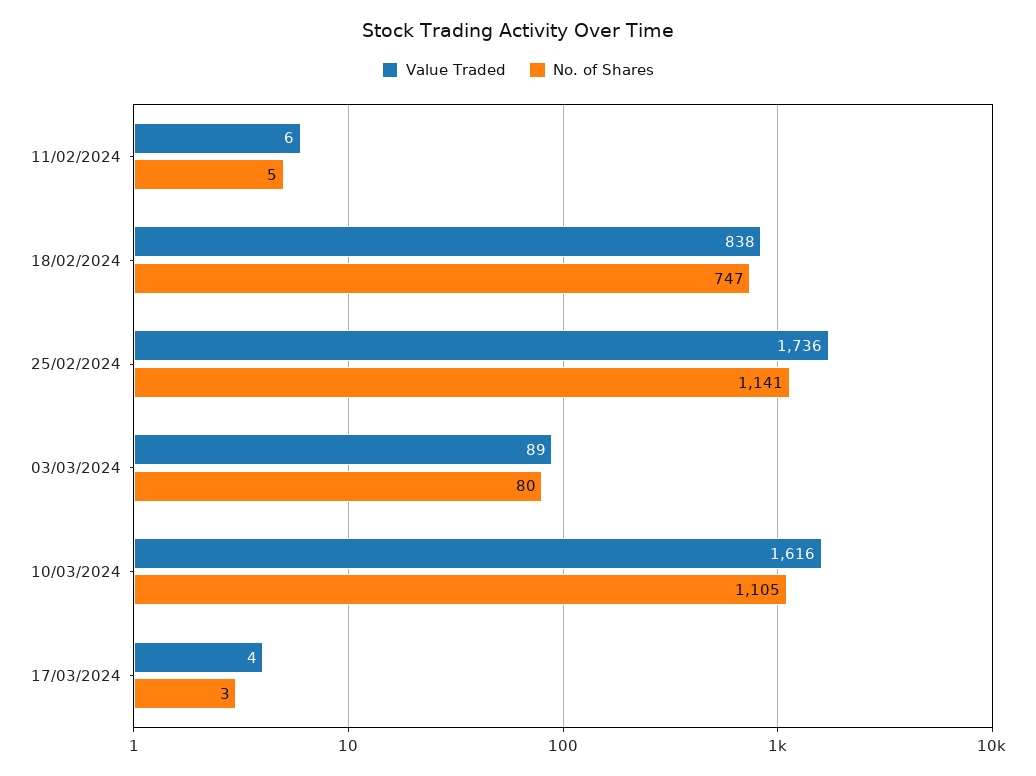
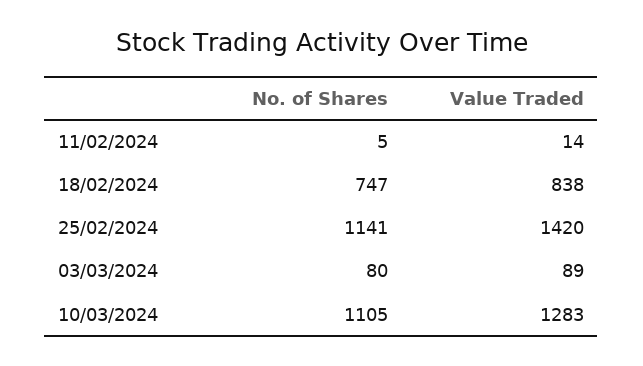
  {
    "Value Traded": {
-     "11/02/2024": 6,
+     "11/02/2024": 14,
      "18/02/2024": 838,
-     "25/02/2024": 1736,
+     "25/02/2024": 1420,
      "03/03/2024": 89,
-     "10/03/2024": 1616,
+     "10/03/2024": 1283
-     "17/03/2024": 4
    },
    "No. of Shares": {
      "11/02/2024": 5,
      "18/02/2024": 747,
      "25/02/2024": 1141,
      "03/03/2024": 80,
-     "10/03/2024": 1105,
+     "10/03/2024": 1105
-     "17/03/2024": 3
    }
  }

